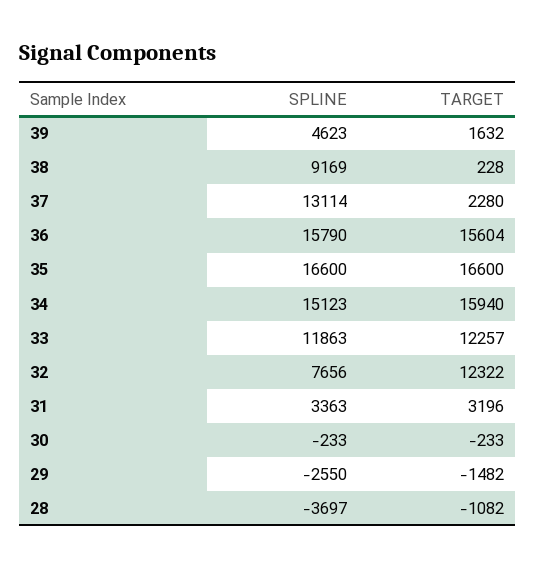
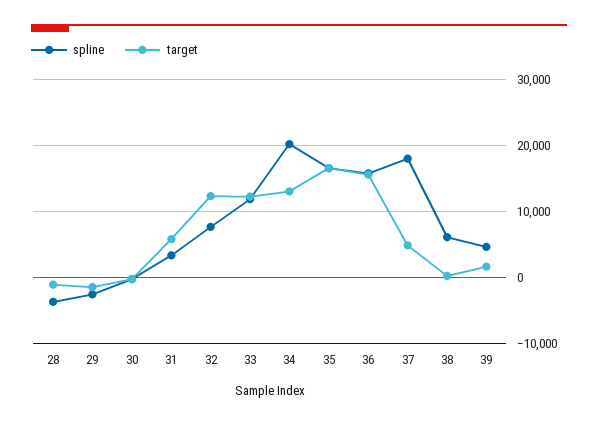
  {
    "SPLINE": {
      "39": 4623,
-     "38": 9169,
+     "38": 6000,
-     "37": 13114,
+     "37": 18000,
      "36": 15790,
      "35": 16600,
-     "34": 15123,
+     "34": 20000,
      "33": 11863,
      "32": 7656,
      "31": 3363,
      "30": -233,
      "29": -2550,
      "28": -3697
    },
    "TARGET": {
      "39": 1632,
      "38": 228,
-     "37": 2280,
+     "37": 5000,
      "36": 15604,
      "35": 16600,
-     "34": 15940,
+     "34": 13000,
      "33": 12257,
      "32": 12322,
-     "31": 3196,
+     "31": 6000,
      "30": -233,
      "29": -1482,
      "28": -1082
    }
  }

